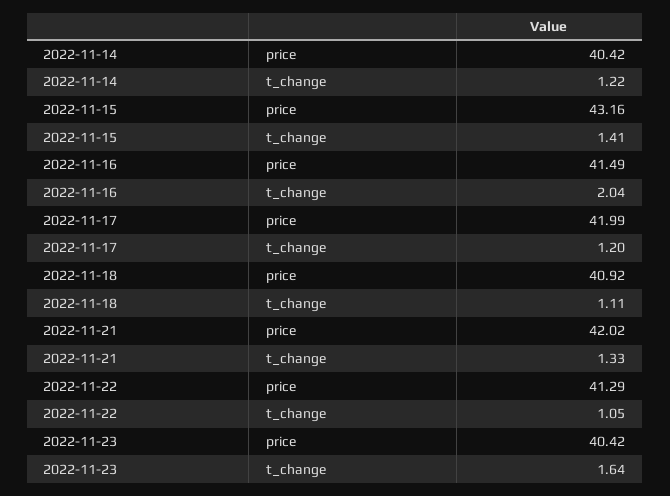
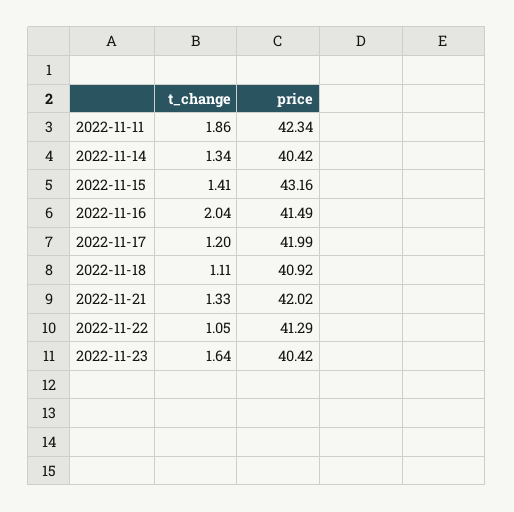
  {
    "2022-11-14": {
      "price": 40.42,
-     "t_change": 1.22
+     "t_change": 1.34
    },
    "2022-11-15": {
      "price": 43.16,
      "t_change": 1.41
    },
    "2022-11-16": {
      "price": 41.49,
      "t_change": 2.04
    },
    "2022-11-17": {
      "price": 41.99,
      "t_change": 1.2
    },
    "2022-11-18": {
      "price": 40.92,
      "t_change": 1.11
    },
    "2022-11-21": {
      "price": 42.02,
      "t_change": 1.33
    },
    "2022-11-22": {
      "price": 41.29,
      "t_change": 1.05
    },
    "2022-11-23": {
      "price": 40.42,
      "t_change": 1.64
-   }
+   },
+   "2022-11-11": {
+     "t_change": 1.86,
+     "price": 42.34
+   }
  }

